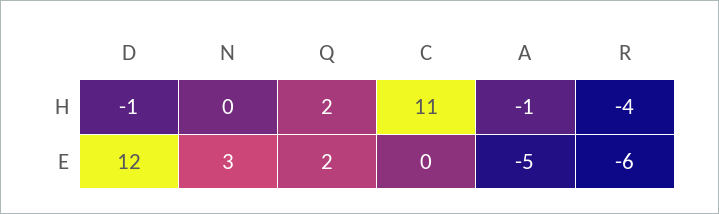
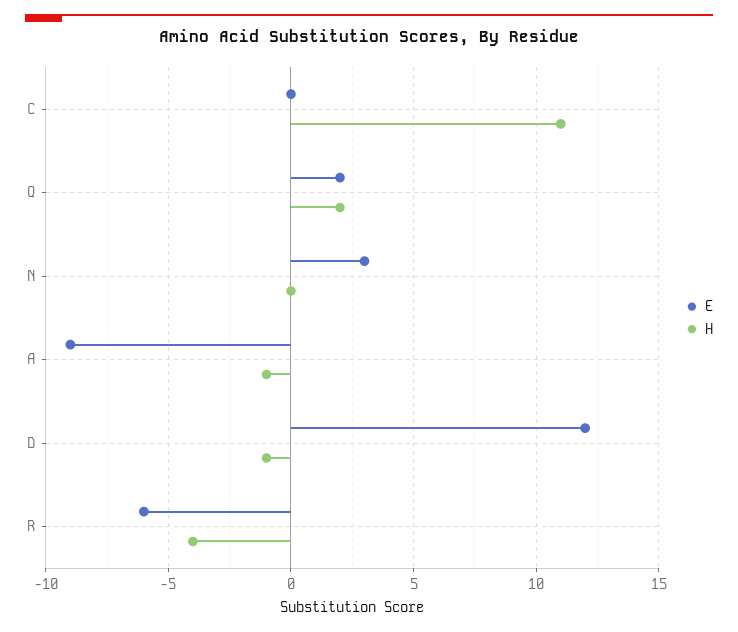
  {
    "H": {
      "D": -1,
      "N": 0,
      "Q": 2,
      "C": 11,
      "A": -1,
      "R": -4
    },
    "E": {
      "D": 12,
      "N": 3,
      "Q": 2,
      "C": 0,
-     "A": -5,
+     "A": -9,
      "R": -6
    }
  }

